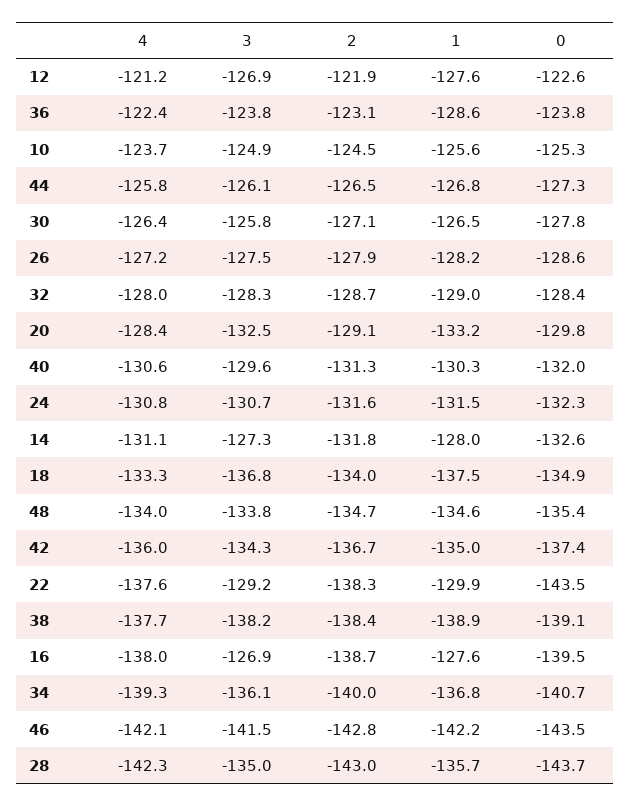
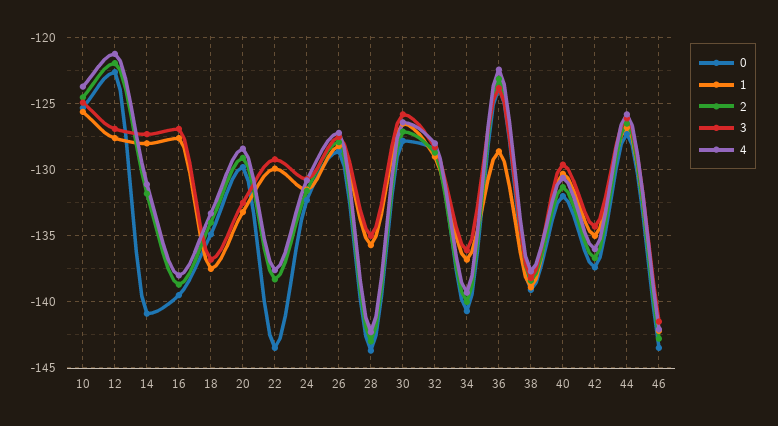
  {
    "4": {
      "12": -121.2,
      "36": -122.4,
      "10": -123.7,
      "44": -125.8,
      "30": -126.4,
      "26": -127.2,
      "32": -128,
      "20": -128.4,
      "40": -130.6,
      "24": -130.8,
      "14": -131.1,
      "18": -133.3,
-     "48": -134,
      "42": -136,
      "22": -137.6,
      "38": -137.7,
      "16": -138,
      "34": -139.3,
      "46": -142.1,
      "28": -142.3
    },
    "3": {
      "12": -126.9,
      "36": -123.8,
      "10": -124.9,
      "44": -126.1,
      "30": -125.8,
      "26": -127.5,
      "32": -128.3,
      "20": -132.5,
      "40": -129.6,
      "24": -130.7,
      "14": -127.3,
      "18": -136.8,
-     "48": -133.8,
      "42": -134.3,
      "22": -129.2,
      "38": -138.2,
      "16": -126.9,
      "34": -136.1,
      "46": -141.5,
      "28": -135
    },
    "2": {
      "12": -121.9,
      "36": -123.1,
      "10": -124.5,
      "44": -126.5,
      "30": -127.1,
      "26": -127.9,
      "32": -128.7,
      "20": -129.1,
      "40": -131.3,
      "24": -131.6,
      "14": -131.8,
      "18": -134,
-     "48": -134.7,
      "42": -136.7,
      "22": -138.3,
      "38": -138.4,
      "16": -138.7,
      "34": -140,
      "46": -142.8,
      "28": -143
    },
    "1": {
      "12": -127.6,
      "36": -128.6,
      "10": -125.6,
      "44": -126.8,
      "30": -126.5,
      "26": -128.2,
      "32": -129,
      "20": -133.2,
      "40": -130.3,
      "24": -131.5,
      "14": -128,
      "18": -137.5,
-     "48": -134.6,
      "42": -135,
      "22": -129.9,
      "38": -138.9,
      "16": -127.6,
      "34": -136.8,
      "46": -142.2,
      "28": -135.7
    },
    "0": {
      "12": -122.6,
      "36": -123.8,
      "10": -125.3,
      "44": -127.3,
      "30": -127.8,
      "26": -128.6,
      "32": -128.4,
      "20": -129.8,
      "40": -132,
      "24": -132.3,
-     "14": -132.6,
+     "14": -141,
      "18": -134.9,
-     "48": -135.4,
      "42": -137.4,
      "22": -143.5,
      "38": -139.1,
      "16": -139.5,
      "34": -140.7,
      "46": -143.5,
      "28": -143.7
    }
  }

